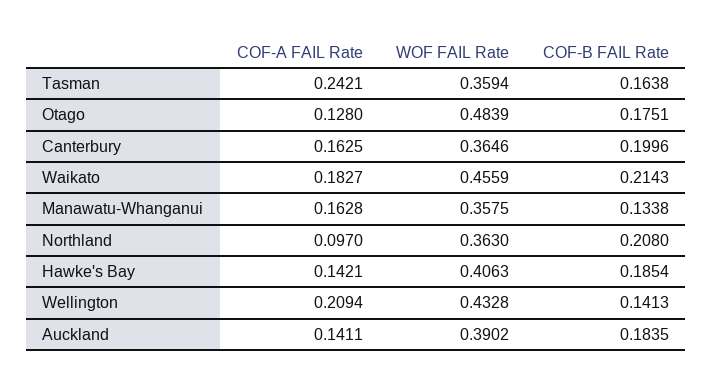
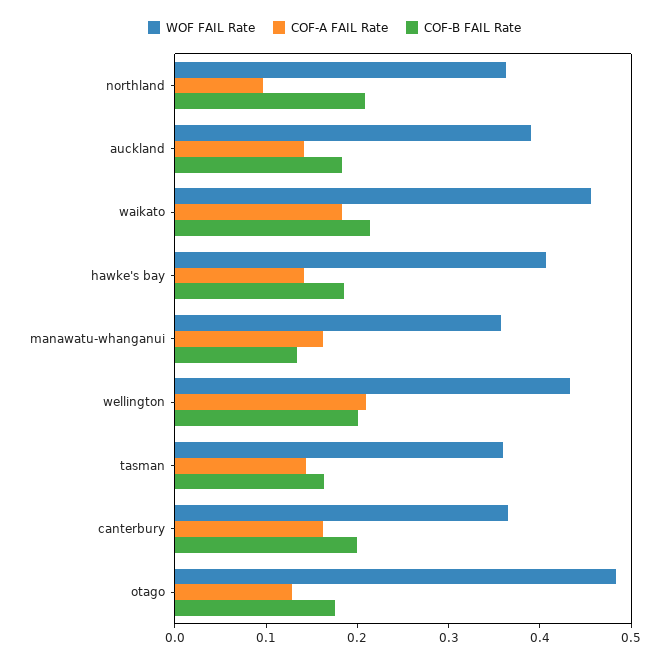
  {
    "COF-A FAIL Rate": {
-     "Tasman": 0.2421,
+     "Tasman": 0.14,
      "Otago": 0.128,
      "Canterbury": 0.1625,
      "Waikato": 0.1827,
      "Manawatu-Whanganui": 0.1628,
      "Northland": 0.097,
      "Hawke's Bay": 0.1421,
      "Wellington": 0.2094,
      "Auckland": 0.1411
    },
    "WOF FAIL Rate": {
      "Tasman": 0.3594,
      "Otago": 0.4839,
      "Canterbury": 0.3646,
      "Waikato": 0.4559,
      "Manawatu-Whanganui": 0.3575,
      "Northland": 0.363,
      "Hawke's Bay": 0.4063,
      "Wellington": 0.4328,
      "Auckland": 0.3902
    },
    "COF-B FAIL Rate": {
      "Tasman": 0.1638,
      "Otago": 0.1751,
      "Canterbury": 0.1996,
      "Waikato": 0.2143,
      "Manawatu-Whanganui": 0.1338,
      "Northland": 0.208,
      "Hawke's Bay": 0.1854,
-     "Wellington": 0.1413,
+     "Wellington": 0.2,
      "Auckland": 0.1835
    }
  }

